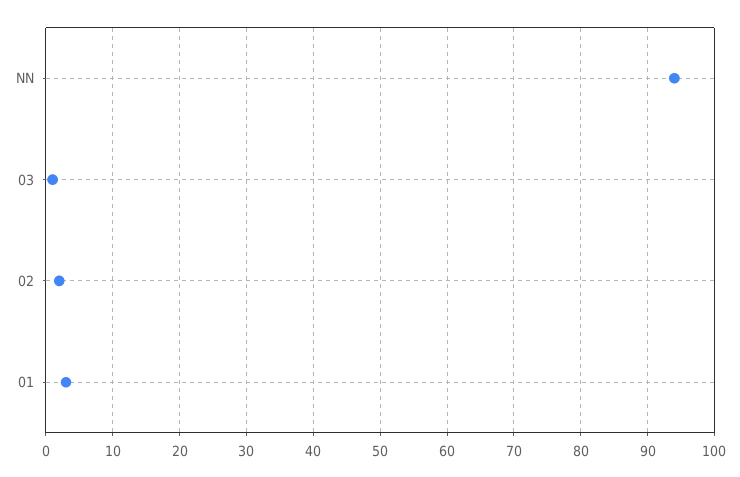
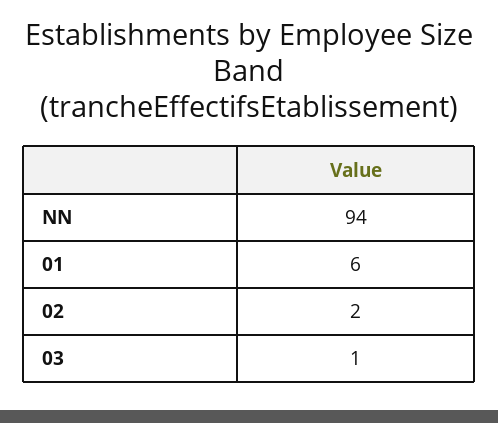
  {
    "NN": 94,
    "03": 1,
    "02": 2,
-   "01": 3
+   "01": 6
  }

